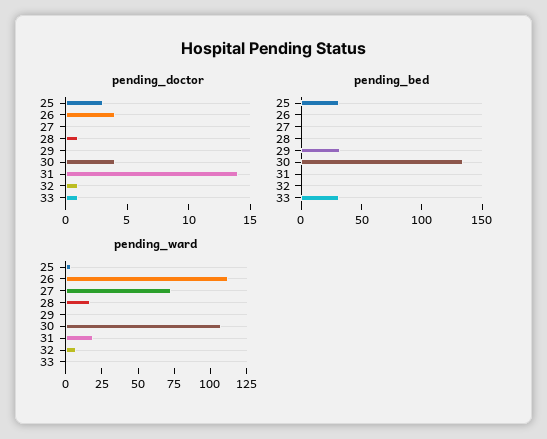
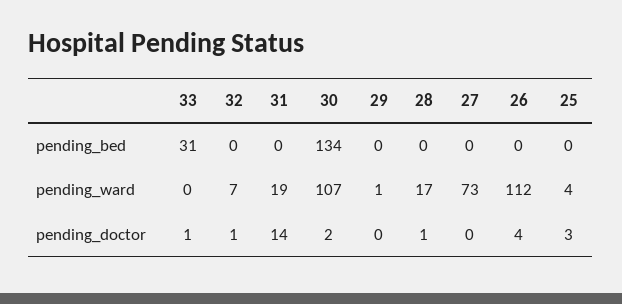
  {
    "pending_doctor": {
      "25": 3,
      "26": 4,
      "27": 0,
      "28": 1,
      "29": 0,
-     "30": 4,
+     "30": 2,
      "31": 14,
      "32": 1,
      "33": 1
    },
    "pending_bed": {
-     "25": 30,
+     "25": 0,
      "26": 0,
      "27": 0,
      "28": 0,
-     "29": 30,
+     "29": 0,
      "30": 134,
      "31": 0,
      "32": 0,
      "33": 31
    },
    "pending_ward": {
      "25": 4,
      "26": 112,
      "27": 73,
      "28": 17,
      "29": 1,
      "30": 107,
      "31": 19,
      "32": 7,
      "33": 0
    }
  }

